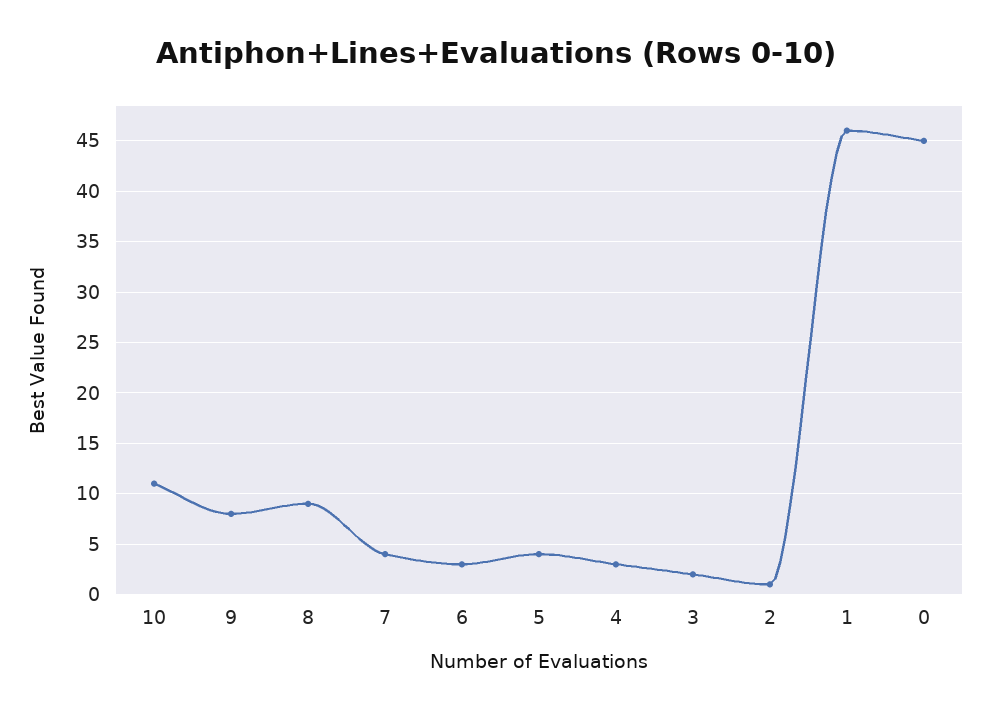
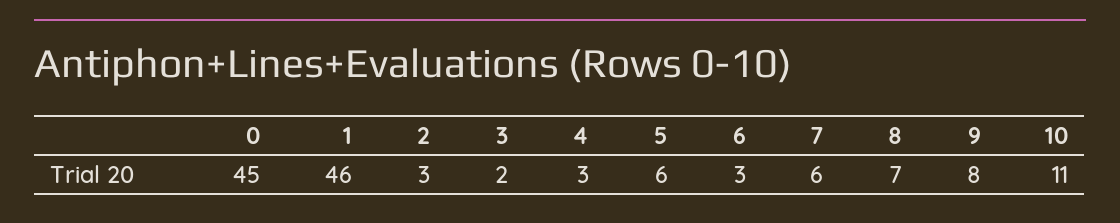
  {
    "10": 11,
    "9": 8,
-   "8": 9,
+   "8": 7,
-   "7": 4,
+   "7": 6,
    "6": 3,
-   "5": 4,
+   "5": 6,
    "4": 3,
    "3": 2,
-   "2": 1,
+   "2": 3,
    "1": 46,
    "0": 45
  }

